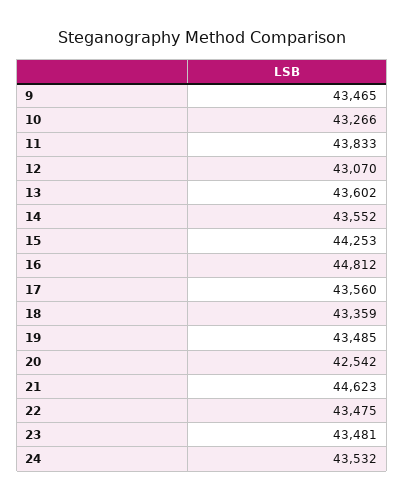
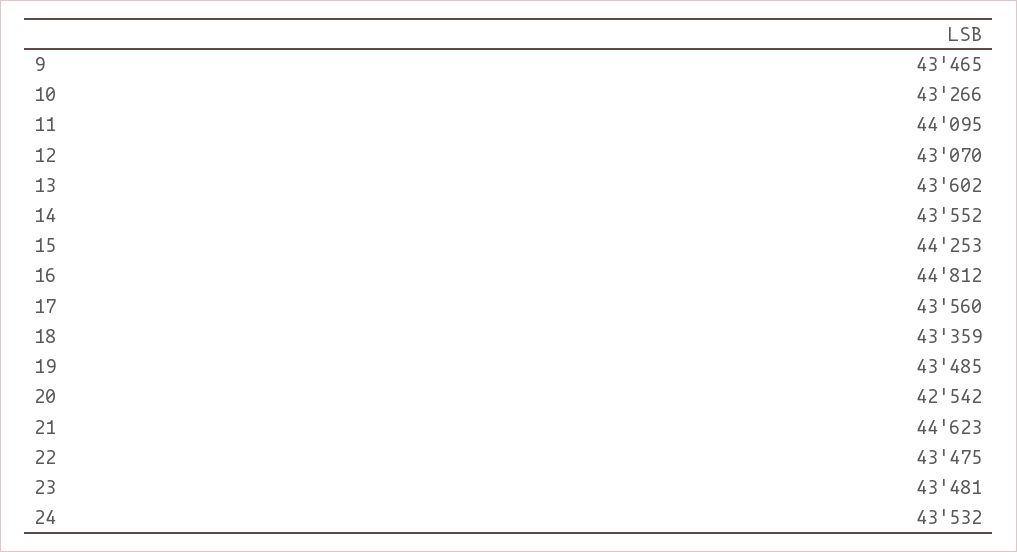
  {
    "9": 43465,
    "10": 43266,
-   "11": 43833,
+   "11": 44095,
    "12": 43070,
    "13": 43602,
    "14": 43552,
    "15": 44253,
    "16": 44812,
    "17": 43560,
    "18": 43359,
    "19": 43485,
    "20": 42542,
    "21": 44623,
    "22": 43475,
    "23": 43481,
    "24": 43532
  }

